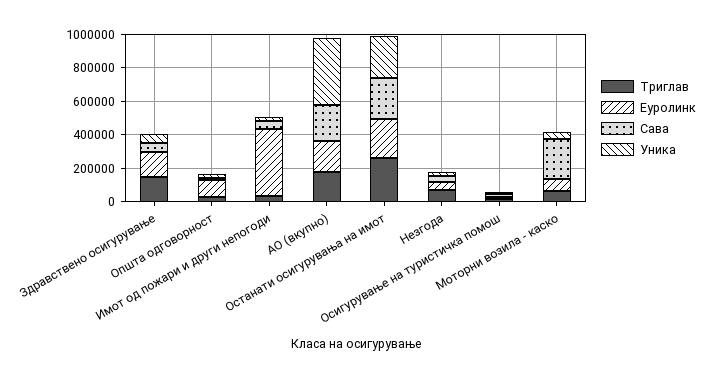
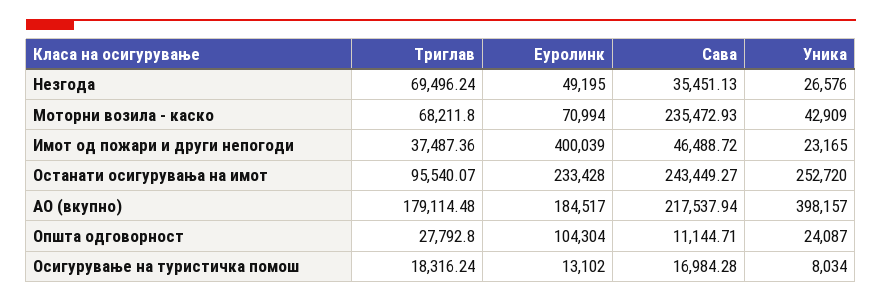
  {
    "Триглав": {
-     "Здравствено осигурување": 150000,
      "Општа одговорност": 27792.8,
      "Имот од пожари и други непогоди": 37487.36,
      "АО (вкупно)": 179114.48,
-     "Останати осигурувања на имот": 250000,
+     "Останати осигурувања на имот": 95540.07,
      "Незгода": 69496.24,
      "Осигурување на туристичка помош": 18316.24,
      "Моторни возила - каско": 68211.8
    },
    "Еуролинк": {
-     "Здравствено осигурување": 150000,
      "Општа одговорност": 104304,
      "Имот од пожари и други непогоди": 400039,
      "АО (вкупно)": 184517,
      "Останати осигурувања на имот": 233428,
      "Незгода": 49195,
      "Осигурување на туристичка помош": 13102,
      "Моторни возила - каско": 70994
    },
    "Сава": {
-     "Здравствено осигурување": 50000,
      "Општа одговорност": 11144.71,
      "Имот од пожари и други непогоди": 46488.72,
      "АО (вкупно)": 217537.94,
      "Останати осигурувања на имот": 243449.27,
      "Незгода": 35451.13,
      "Осигурување на туристичка помош": 16984.28,
      "Моторни возила - каско": 235472.93
    },
    "Уника": {
-     "Здравствено осигурување": 50000,
      "Општа одговорност": 24087,
      "Имот од пожари и други непогоди": 23165,
      "АО (вкупно)": 398157,
      "Останати осигурувања на имот": 252720,
      "Незгода": 26576,
      "Осигурување на туристичка помош": 8034,
      "Моторни возила - каско": 42909
    }
  }

